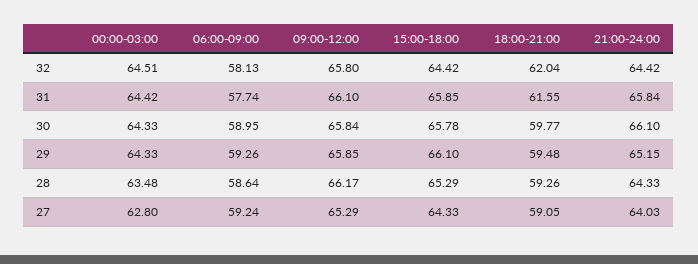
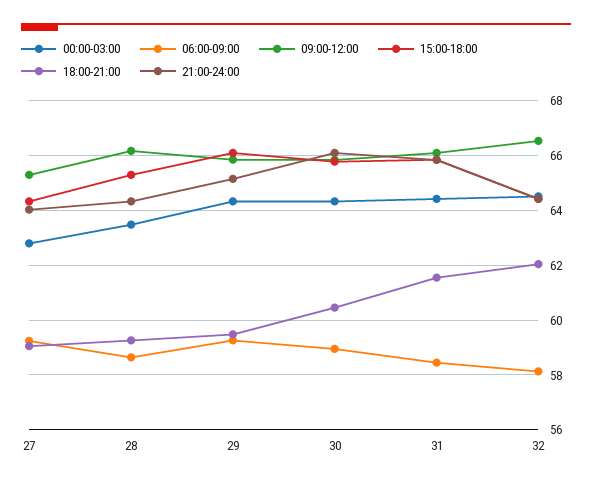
  {
    "00:00-03:00": {
      "32": 64.51,
      "31": 64.42,
      "30": 64.33,
      "29": 64.33,
      "28": 63.48,
      "27": 62.8
    },
    "06:00-09:00": {
      "32": 58.13,
-     "31": 57.74,
+     "31": 58.5,
      "30": 58.95,
      "29": 59.26,
      "28": 58.64,
      "27": 59.24
    },
    "09:00-12:00": {
-     "32": 65.8,
+     "32": 66.5,
      "31": 66.1,
      "30": 65.84,
      "29": 65.85,
      "28": 66.17,
      "27": 65.29
    },
    "15:00-18:00": {
      "32": 64.42,
      "31": 65.85,
      "30": 65.78,
      "29": 66.1,
      "28": 65.29,
      "27": 64.33
    },
    "18:00-21:00": {
      "32": 62.04,
      "31": 61.55,
-     "30": 59.77,
+     "30": 60.5,
      "29": 59.48,
      "28": 59.26,
      "27": 59.05
    },
    "21:00-24:00": {
      "32": 64.42,
      "31": 65.84,
      "30": 66.1,
      "29": 65.15,
      "28": 64.33,
      "27": 64.03
    }
  }

